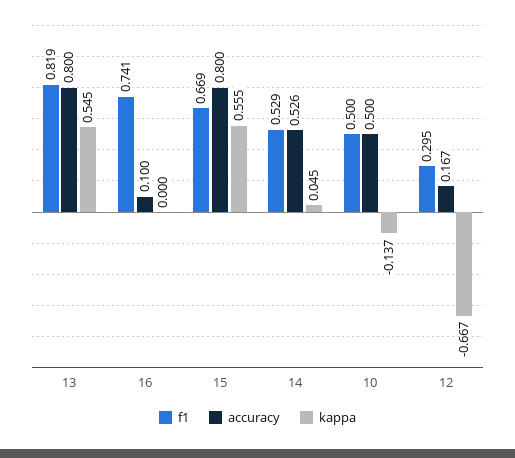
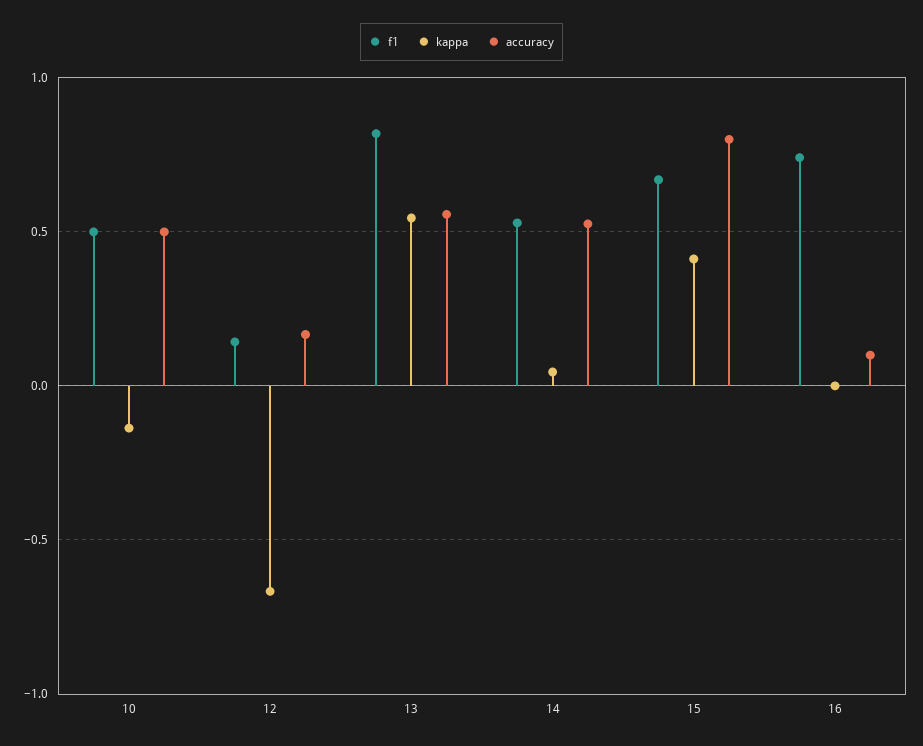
  {
    "f1": {
      "13": 0.819,
      "16": 0.741,
      "15": 0.669,
      "14": 0.529,
      "10": 0.5,
-     "12": 0.295
+     "12": 0.15
    },
    "accuracy": {
-     "13": 0.8,
+     "13": 0.55,
      "16": 0.1,
      "15": 0.8,
      "14": 0.526,
      "10": 0.5,
      "12": 0.167
    },
    "kappa": {
      "13": 0.545,
      "16": 0,
-     "15": 0.555,
+     "15": 0.4,
      "14": 0.045,
      "10": -0.137,
      "12": -0.667
    }
  }

